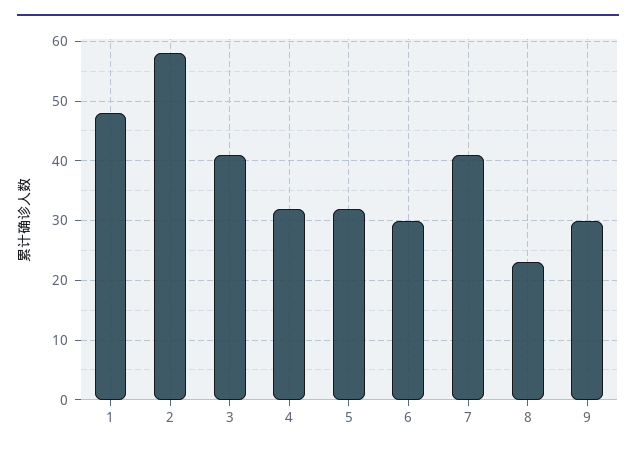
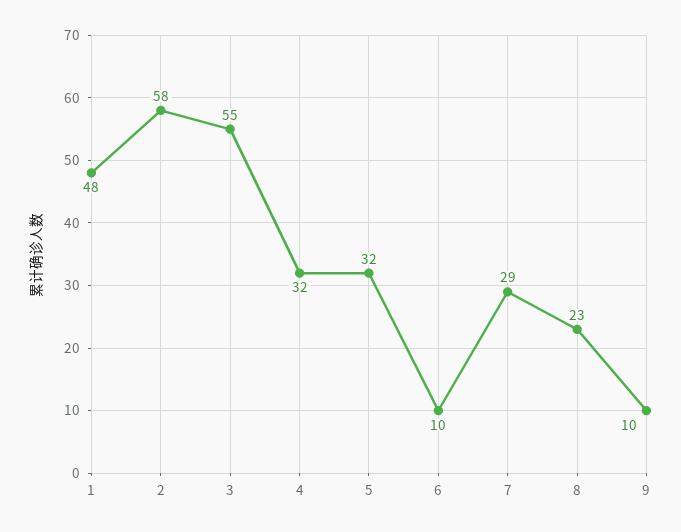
  {
    "1": 48,
    "2": 58,
-   "3": 40,
+   "3": 55,
    "4": 32,
    "5": 32,
-   "6": 30,
+   "6": 10,
-   "7": 40,
+   "7": 29,
    "8": 23,
-   "9": 30
+   "9": 10
  }

